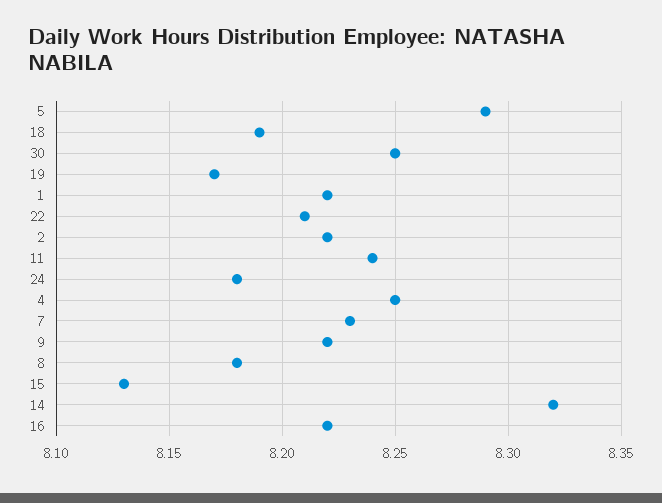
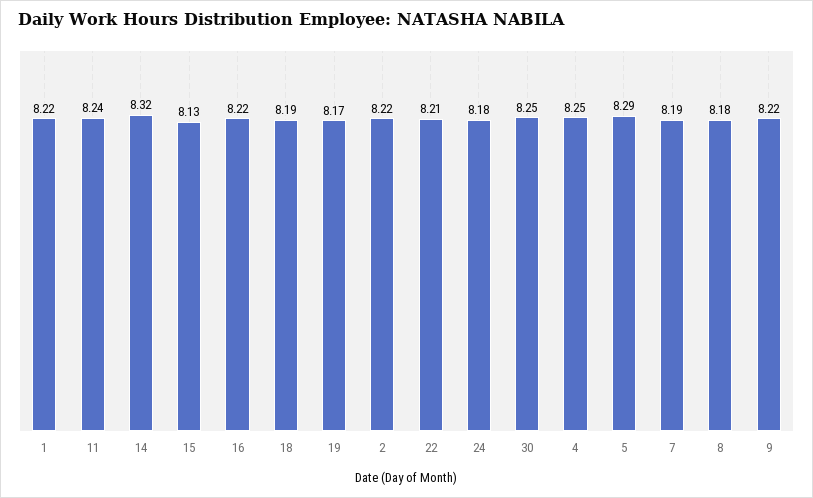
  {
    "5": 8.29,
    "18": 8.19,
    "30": 8.25,
    "19": 8.17,
    "1": 8.22,
    "22": 8.21,
    "2": 8.22,
    "11": 8.24,
    "24": 8.18,
    "4": 8.25,
-   "7": 8.23,
+   "7": 8.19,
    "9": 8.22,
    "8": 8.18,
    "15": 8.13,
    "14": 8.32,
    "16": 8.22
  }

